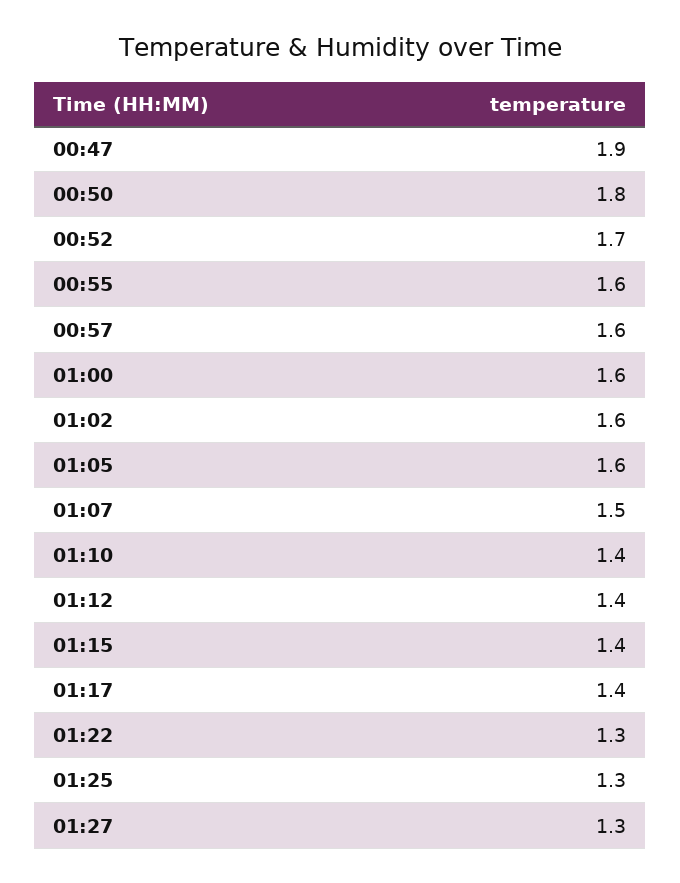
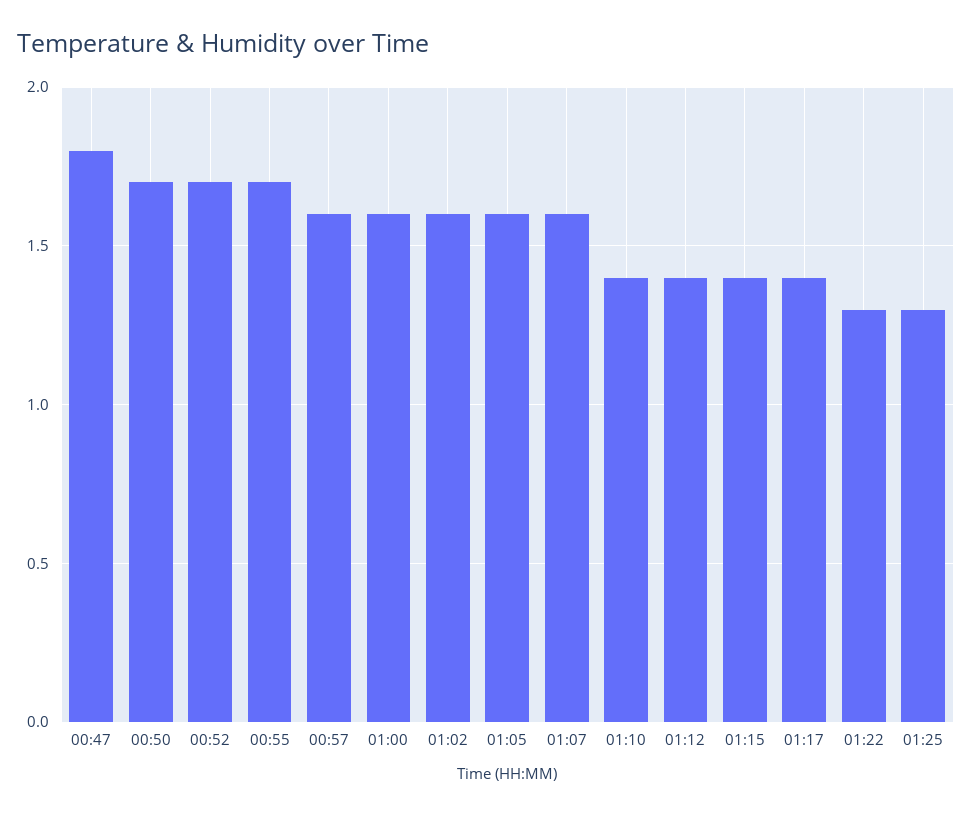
  {
-   "00:47": 1.9,
+   "00:47": 1.8,
-   "00:50": 1.8,
+   "00:50": 1.7,
    "00:52": 1.7,
-   "00:55": 1.6,
+   "00:55": 1.7,
    "00:57": 1.6,
    "01:00": 1.6,
    "01:02": 1.6,
    "01:05": 1.6,
-   "01:07": 1.5,
+   "01:07": 1.6,
    "01:10": 1.4,
    "01:12": 1.4,
    "01:15": 1.4,
    "01:17": 1.4,
    "01:22": 1.3,
-   "01:25": 1.3,
+   "01:25": 1.3
-   "01:27": 1.3
  }

